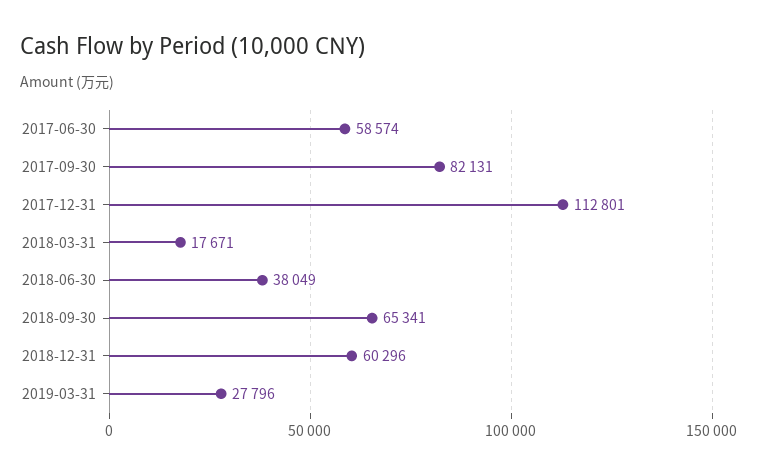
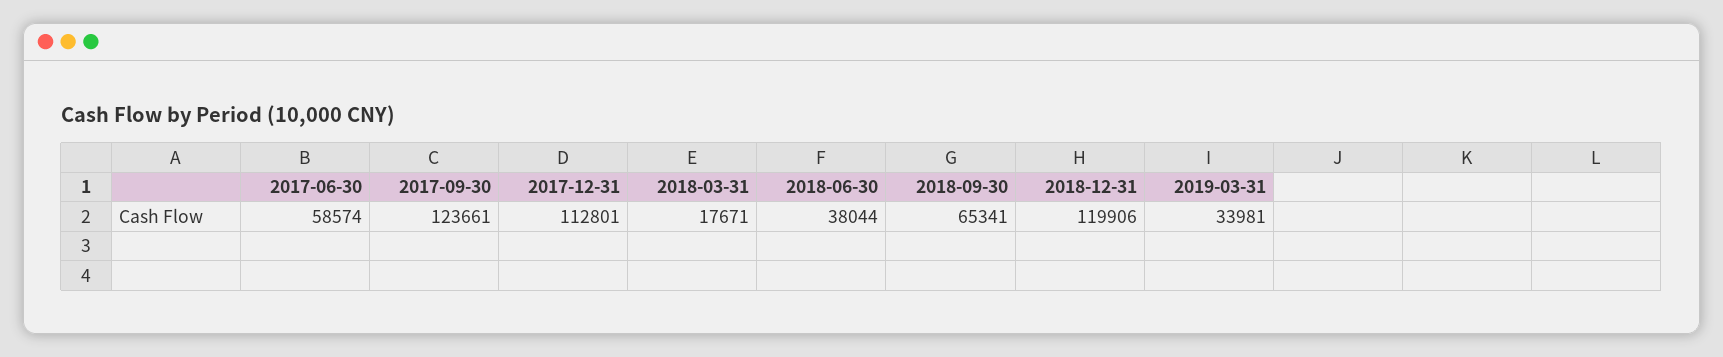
  {
    "2017-06-30": 58574,
-   "2017-09-30": 82131,
+   "2017-09-30": 123661,
    "2017-12-31": 112801,
    "2018-03-31": 17671,
-   "2018-06-30": 38049,
+   "2018-06-30": 38044,
    "2018-09-30": 65341,
-   "2018-12-31": 60296,
+   "2018-12-31": 119906,
-   "2019-03-31": 27796
+   "2019-03-31": 33981
  }

